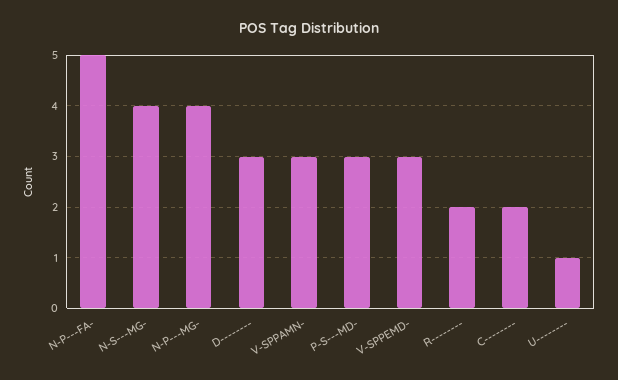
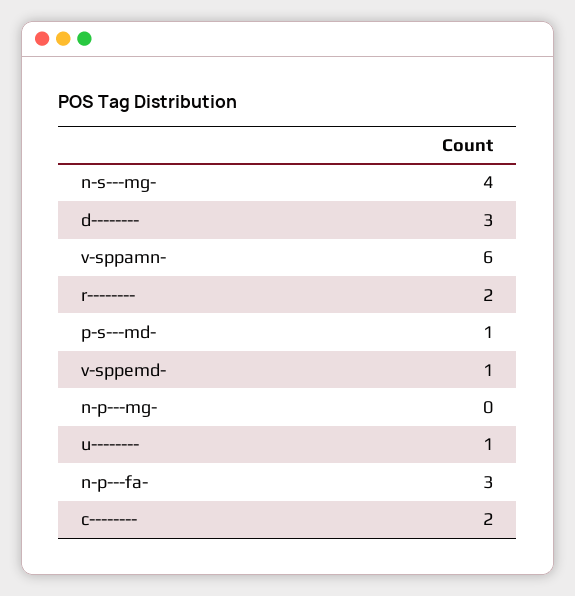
  {
-   "N-P---FA-": 5,
+   "N-P---FA-": 3,
    "N-S---MG-": 4,
-   "N-P---MG-": 4,
+   "N-P---MG-": 0,
    "D--------": 3,
-   "V-SPPAMN-": 3,
+   "V-SPPAMN-": 6,
-   "P-S---MD-": 3,
+   "P-S---MD-": 1,
-   "V-SPPEMD-": 3,
+   "V-SPPEMD-": 1,
    "R--------": 2,
    "C--------": 2,
    "U--------": 1
  }

